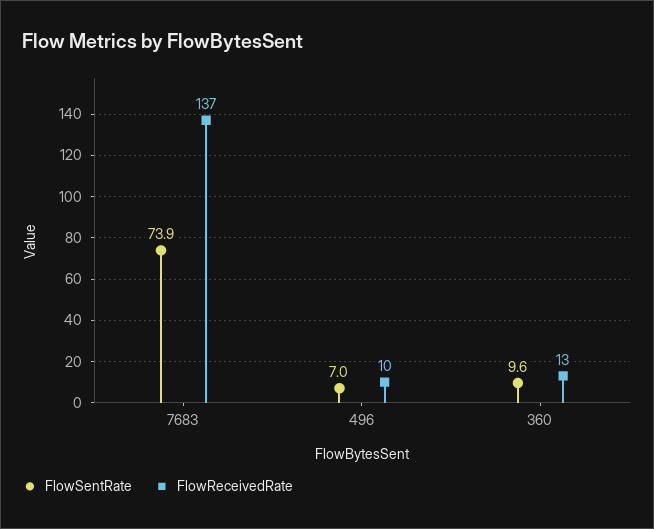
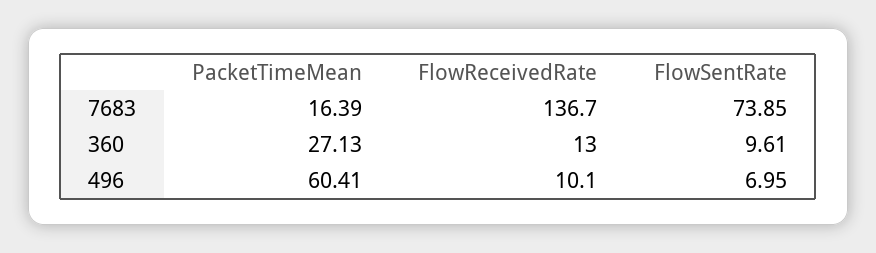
  {
    "FlowSentRate": {
      "7683": 73.85,
      "496": 6.95,
      "360": 9.61
    },
    "FlowReceivedRate": {
      "7683": 136.7,
      "496": 10.1,
      "360": 13
-   }
+   },
+   "PacketTimeMean": {
+     "7683": 16.39,
+     "360": 27.13,
+     "496": 60.41
+   }
  }

